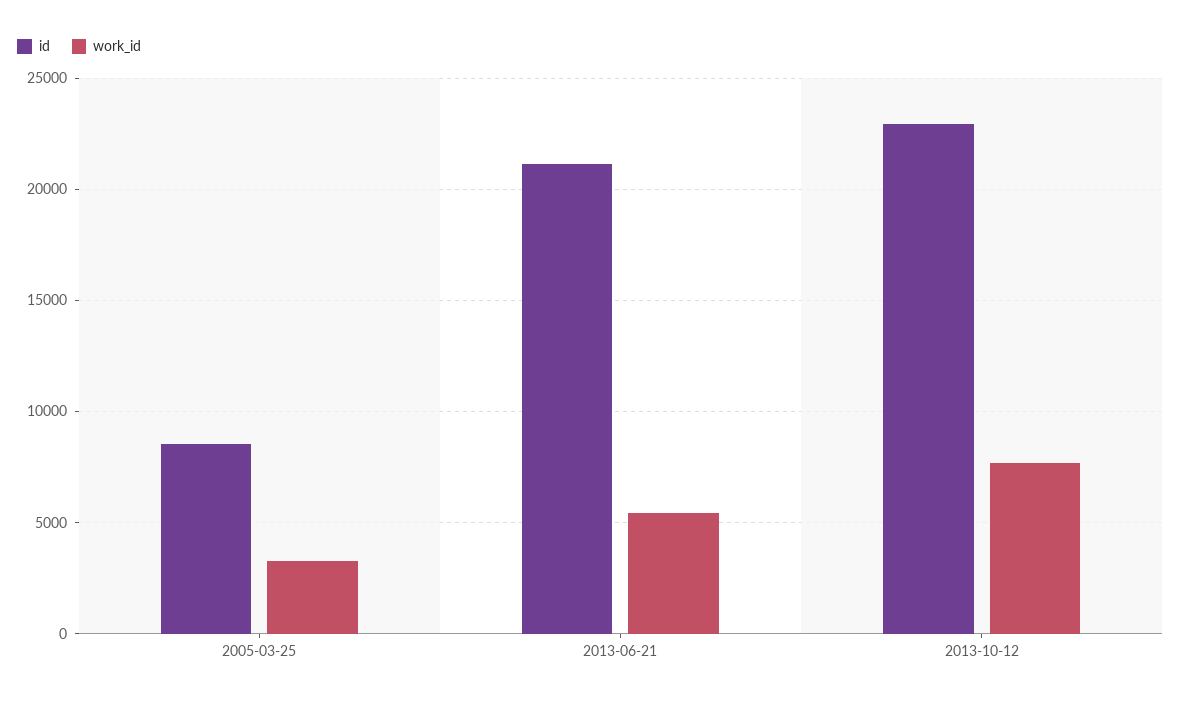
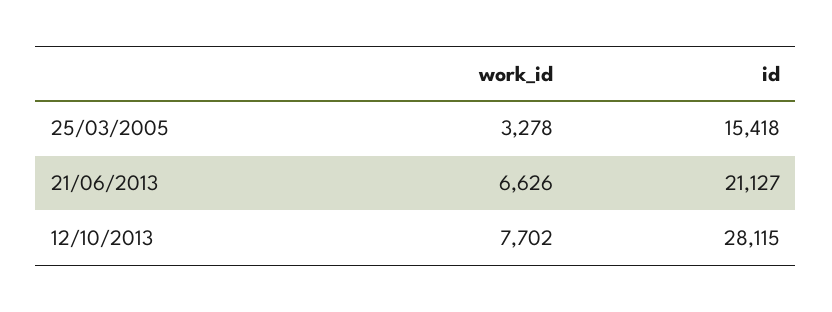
  {
    "id": {
-     "2005-03-25": 8500,
+     "2005-03-25": 15418,
      "2013-06-21": 21127,
-     "2013-10-12": 23000
+     "2013-10-12": 28115
    },
    "work_id": {
      "2005-03-25": 3278,
-     "2013-06-21": 5500,
+     "2013-06-21": 6626,
      "2013-10-12": 7702
    }
  }

